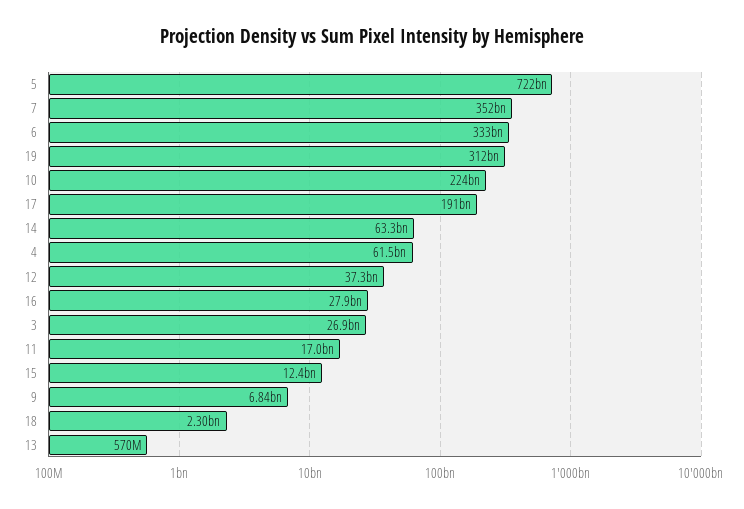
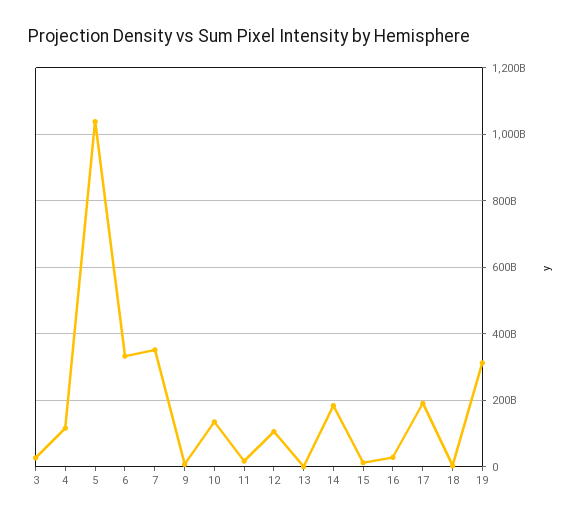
  {
-   "5": 722000000000,
+   "5": 1040000000000,
    "7": 352000000000,
    "6": 333000000000,
    "19": 312000000000,
-   "10": 224000000000,
+   "10": 140000000000,
    "17": 191000000000,
-   "14": 63300000000,
+   "14": 180000000000,
-   "4": 61500000000,
+   "4": 120000000000,
-   "12": 37300000000,
+   "12": 100000000000,
    "16": 27900000000,
    "3": 26900000000,
    "11": 17000000000,
    "15": 12400000000,
    "9": 6840000000,
    "18": 2300000000,
    "13": 570000000
  }

